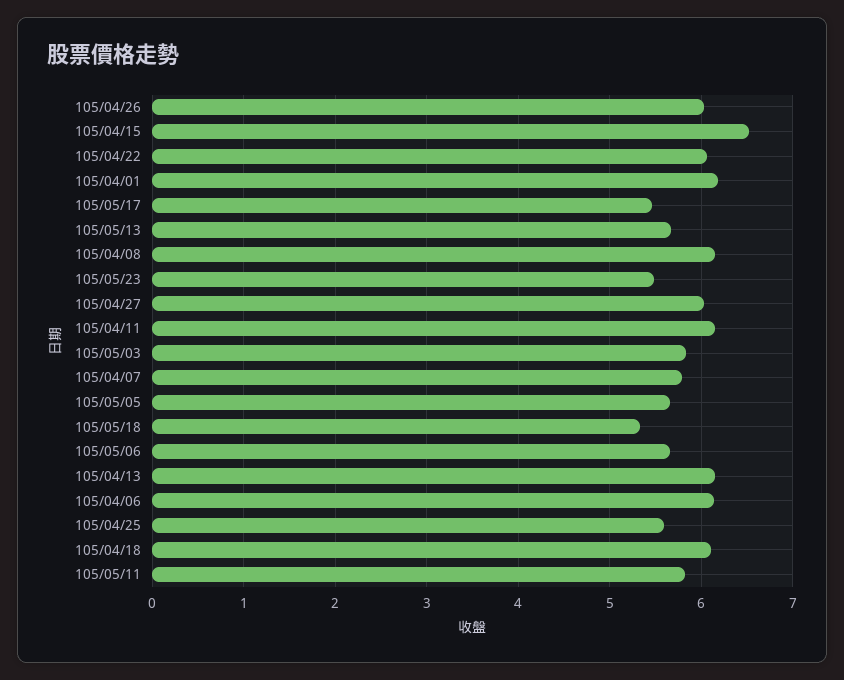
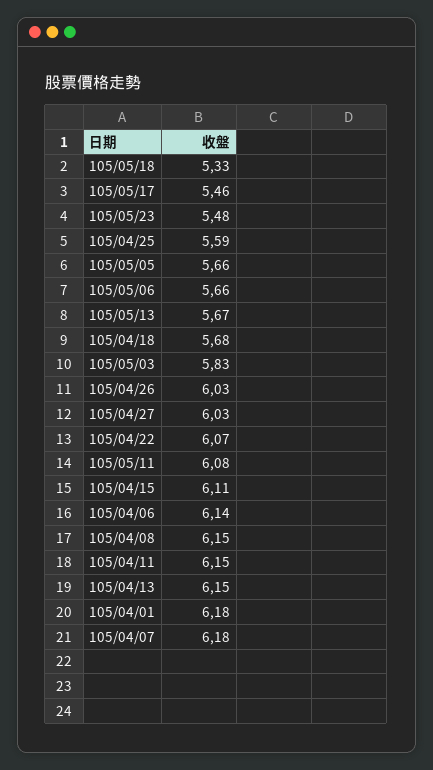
  {
    "105/04/26": 6.03,
-   "105/04/15": 6.5,
+   "105/04/15": 6.11,
    "105/04/22": 6.07,
    "105/04/01": 6.18,
    "105/05/17": 5.46,
    "105/05/13": 5.67,
    "105/04/08": 6.15,
    "105/05/23": 5.48,
    "105/04/27": 6.03,
    "105/04/11": 6.15,
    "105/05/03": 5.83,
-   "105/04/07": 5.8,
+   "105/04/07": 6.18,
    "105/05/05": 5.66,
    "105/05/18": 5.33,
    "105/05/06": 5.66,
    "105/04/13": 6.15,
    "105/04/06": 6.14,
    "105/04/25": 5.59,
-   "105/04/18": 6.1,
+   "105/04/18": 5.68,
-   "105/05/11": 5.8
+   "105/05/11": 6.08
  }

